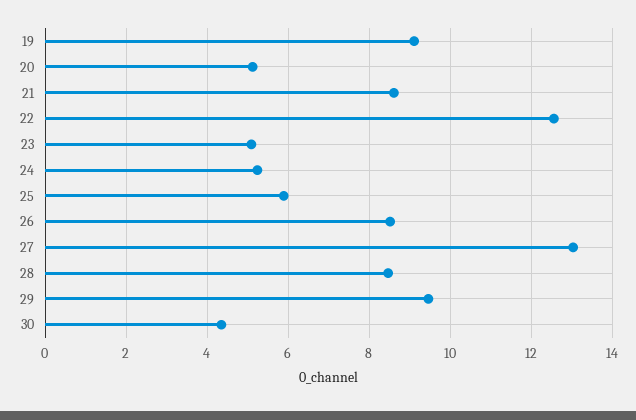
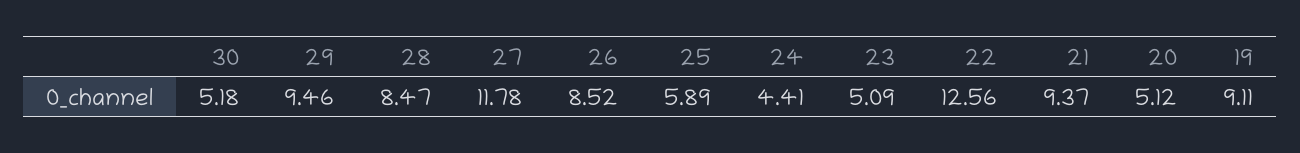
  {
    "19": 9.11,
    "20": 5.12,
-   "21": 8.6,
+   "21": 9.37,
    "22": 12.56,
    "23": 5.09,
-   "24": 5.2,
+   "24": 4.41,
    "25": 5.89,
    "26": 8.52,
-   "27": 13,
+   "27": 11.78,
    "28": 8.47,
    "29": 9.46,
-   "30": 4.4
+   "30": 5.18
  }

